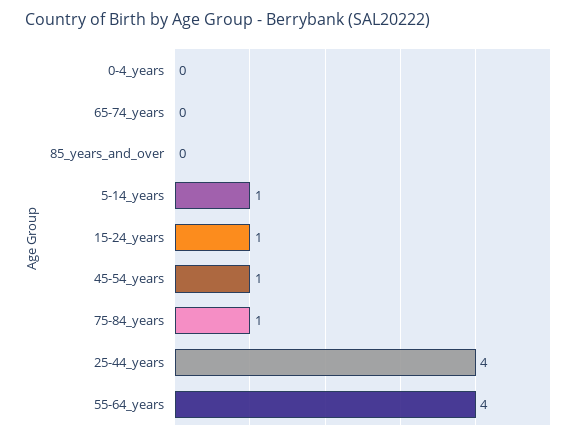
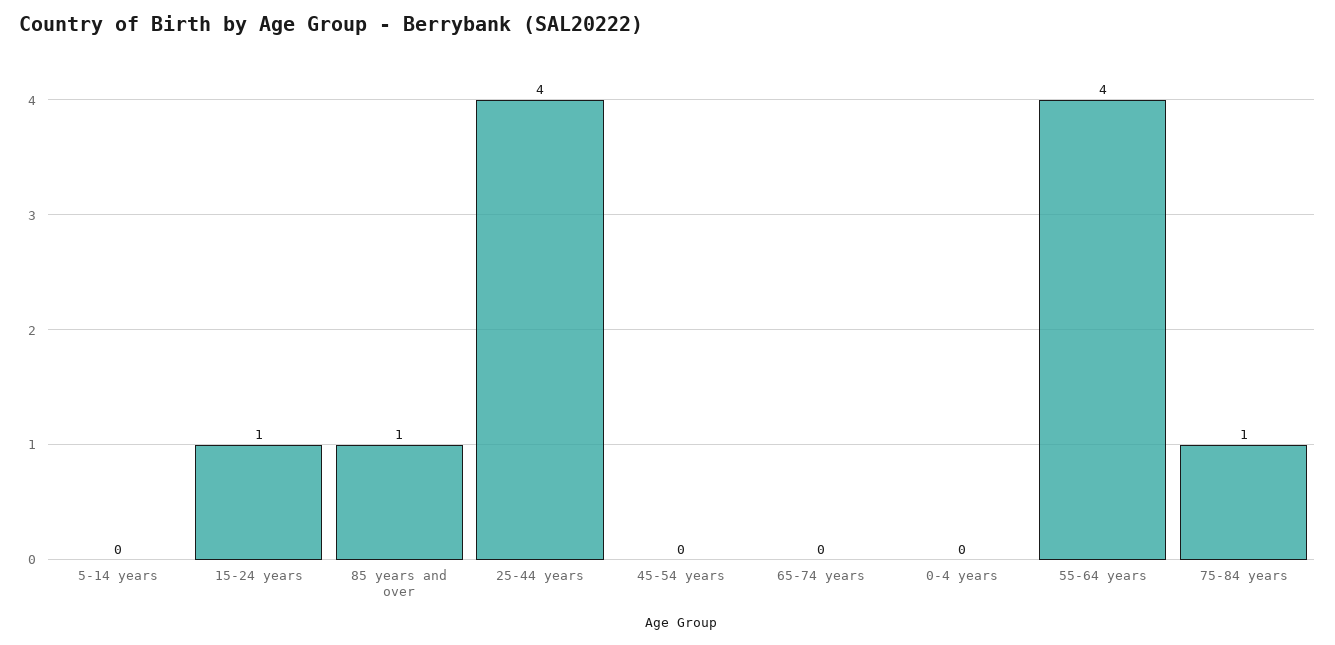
  {
    "0-4_years": 0,
    "65-74_years": 0,
-   "85_years_and_over": 0,
+   "85_years_and_over": 1,
-   "5-14_years": 1,
+   "5-14_years": 0,
    "15-24_years": 1,
-   "45-54_years": 1,
+   "45-54_years": 0,
    "75-84_years": 1,
    "25-44_years": 4,
    "55-64_years": 4
  }

